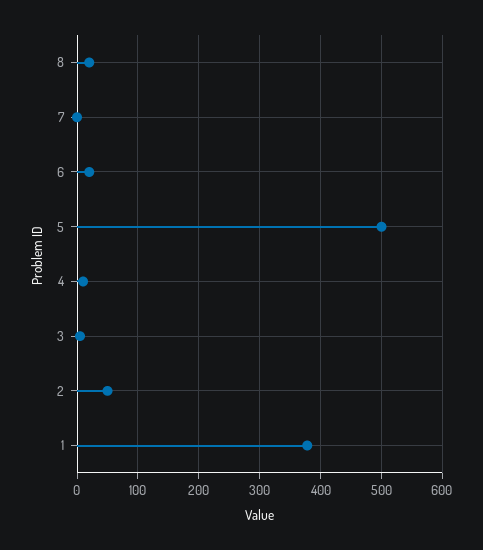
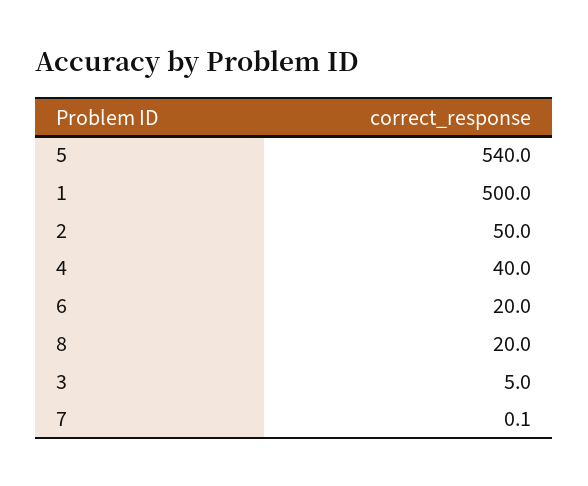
  {
    "8": 20,
    "7": 0.1,
    "6": 20,
-   "5": 500,
+   "5": 540,
-   "4": 10,
+   "4": 40,
    "3": 5,
    "2": 50,
-   "1": 380
+   "1": 500
  }

